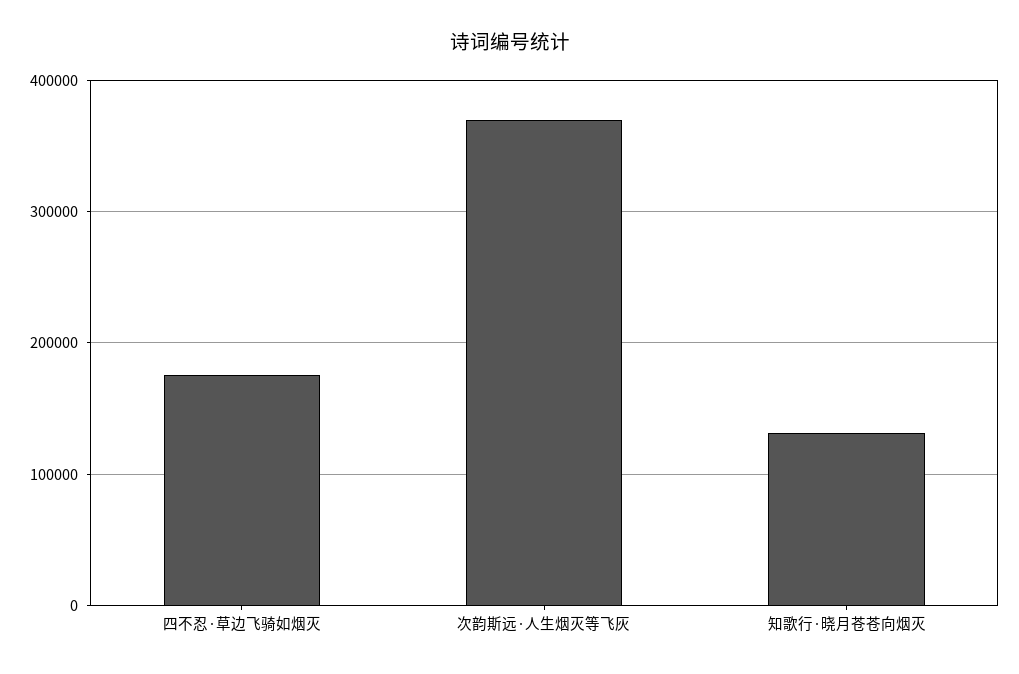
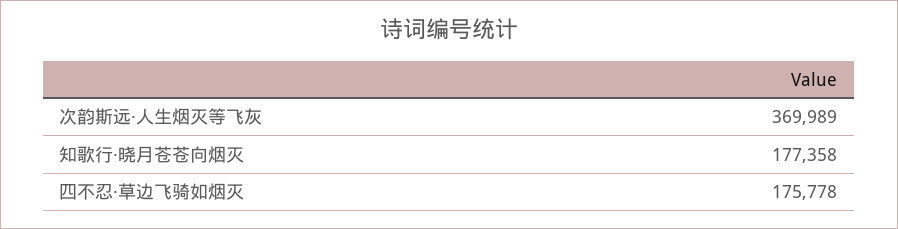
  {
    "四不忍·草边飞骑如烟灭": 175778,
    "次韵斯远·人生烟灭等飞灰": 369989,
-   "知歌行·晓月苍苍向烟灭": 130000
+   "知歌行·晓月苍苍向烟灭": 177358
  }

